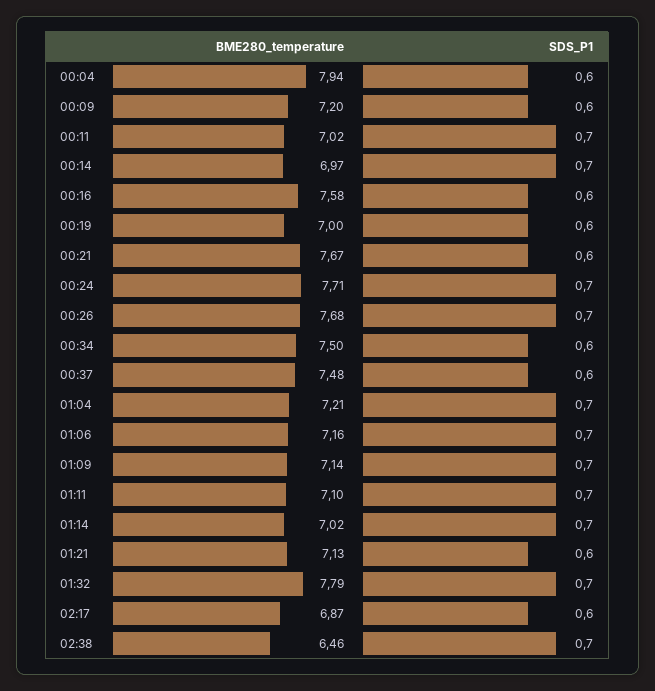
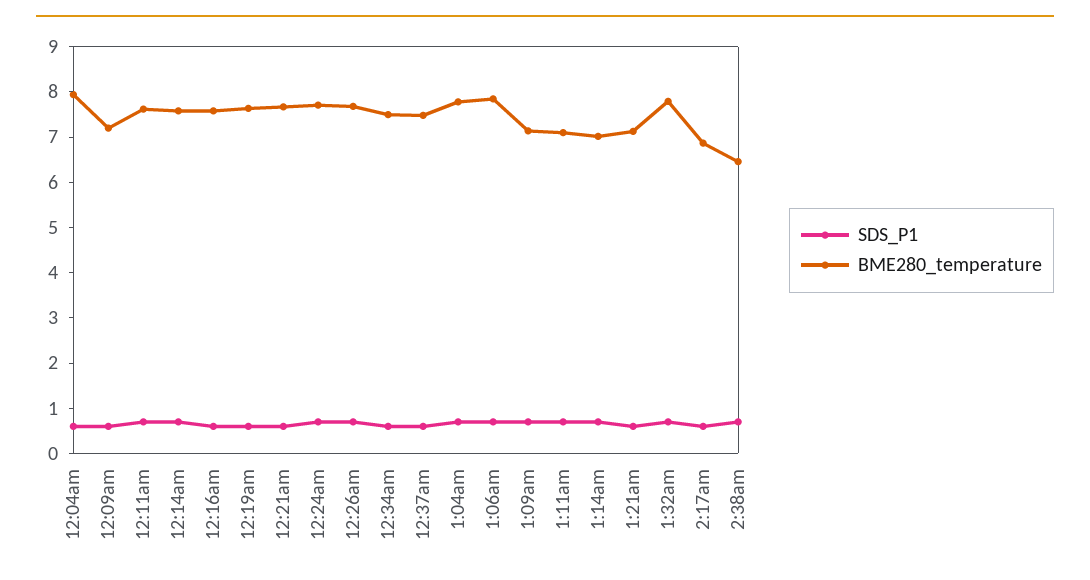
  {
    "BME280_temperature": {
      "00:04": 7.94,
      "00:09": 7.2,
-     "00:11": 7.02,
+     "00:11": 7.6,
-     "00:14": 6.97,
+     "00:14": 7.6,
      "00:16": 7.58,
-     "00:19": 7,
+     "00:19": 7.6,
      "00:21": 7.67,
      "00:24": 7.71,
      "00:26": 7.68,
      "00:34": 7.5,
      "00:37": 7.48,
-     "01:04": 7.21,
+     "01:04": 7.8,
-     "01:06": 7.16,
+     "01:06": 7.8,
      "01:09": 7.14,
      "01:11": 7.1,
      "01:14": 7.02,
      "01:21": 7.13,
      "01:32": 7.79,
      "02:17": 6.87,
      "02:38": 6.46
    },
    "SDS_P1": {
      "00:04": 0.6,
      "00:09": 0.6,
      "00:11": 0.7,
      "00:14": 0.7,
      "00:16": 0.6,
      "00:19": 0.6,
      "00:21": 0.6,
      "00:24": 0.7,
      "00:26": 0.7,
      "00:34": 0.6,
      "00:37": 0.6,
      "01:04": 0.7,
      "01:06": 0.7,
      "01:09": 0.7,
      "01:11": 0.7,
      "01:14": 0.7,
      "01:21": 0.6,
      "01:32": 0.7,
      "02:17": 0.6,
      "02:38": 0.7
    }
  }

